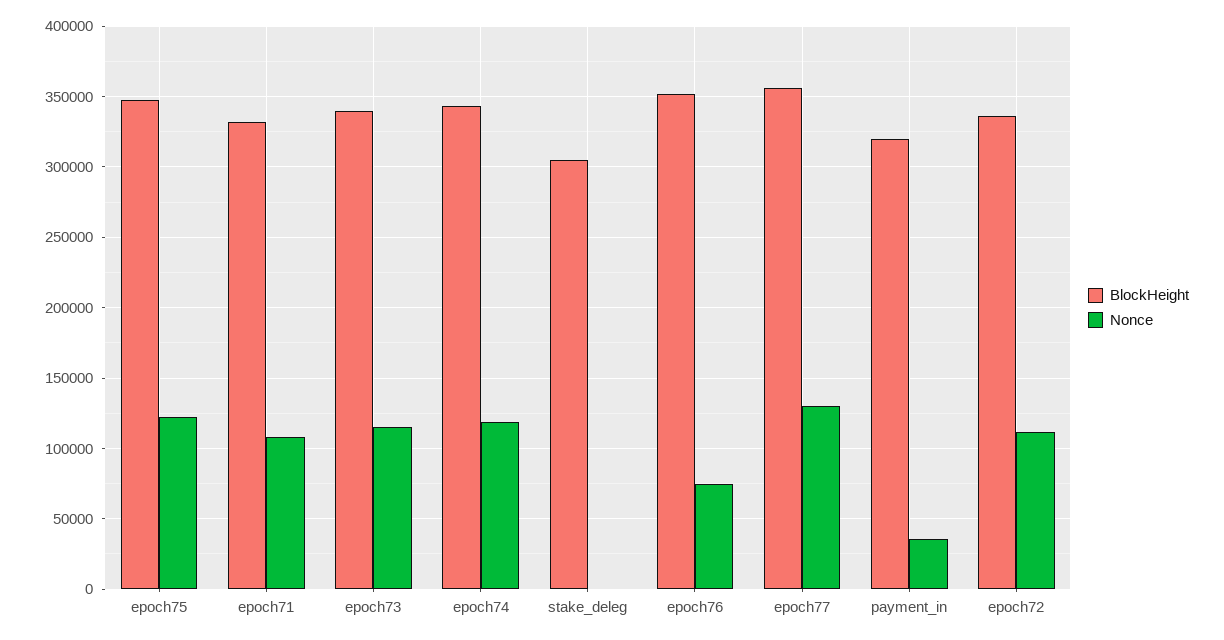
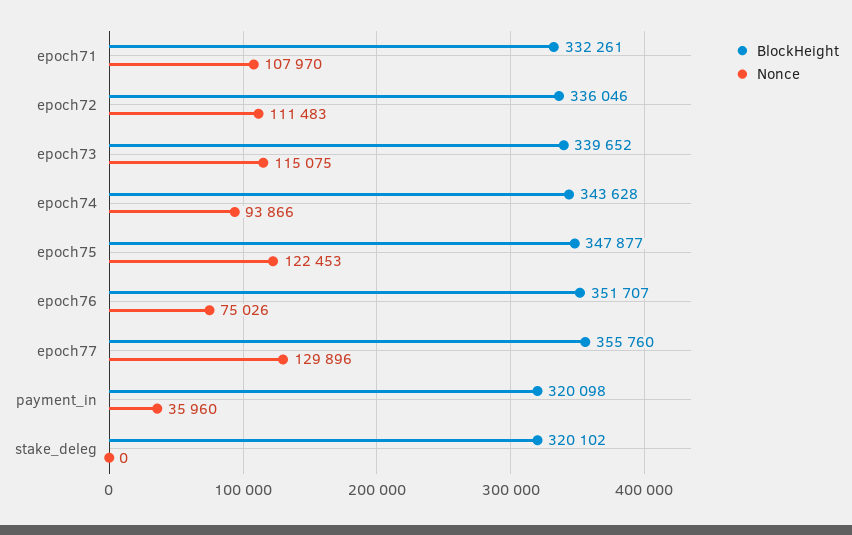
  {
    "BlockHeight": {
      "epoch75": 347877,
      "epoch71": 332261,
      "epoch73": 339652,
      "epoch74": 343628,
-     "stake_deleg": 305000,
+     "stake_deleg": 320102,
      "epoch76": 351707,
      "epoch77": 355760,
      "payment_in": 320098,
      "epoch72": 336046
    },
    "Nonce": {
      "epoch75": 122453,
      "epoch71": 107970,
      "epoch73": 115075,
-     "epoch74": 120000,
+     "epoch74": 93866,
      "stake_deleg": 0,
      "epoch76": 75026,
      "epoch77": 129896,
      "payment_in": 35960,
      "epoch72": 111483
    }
  }

